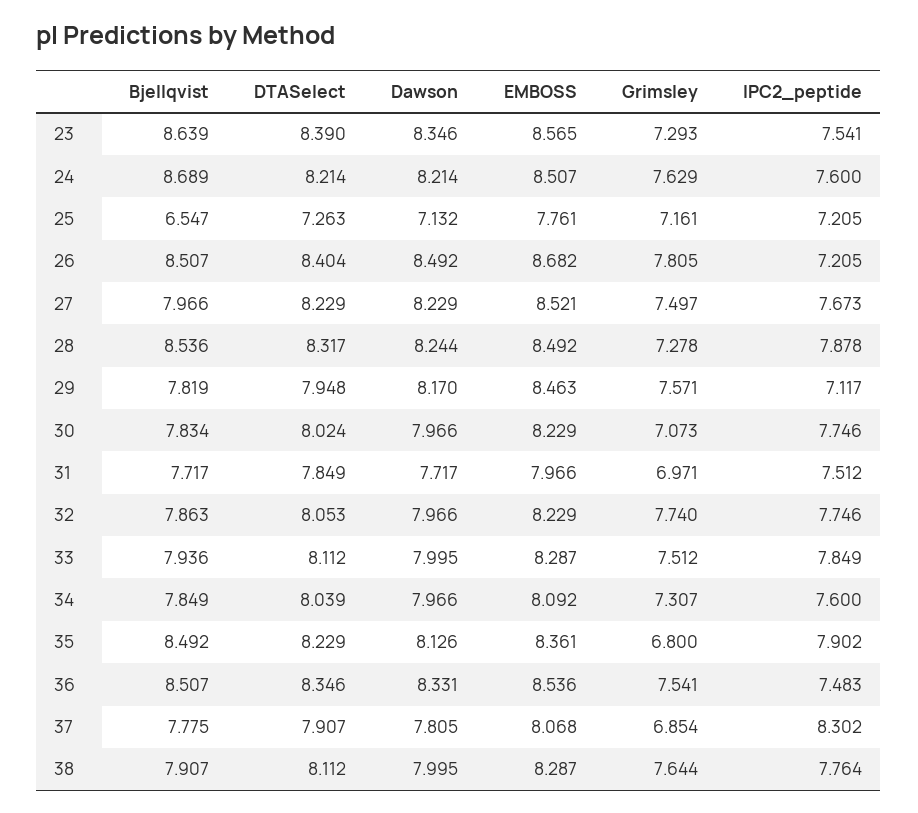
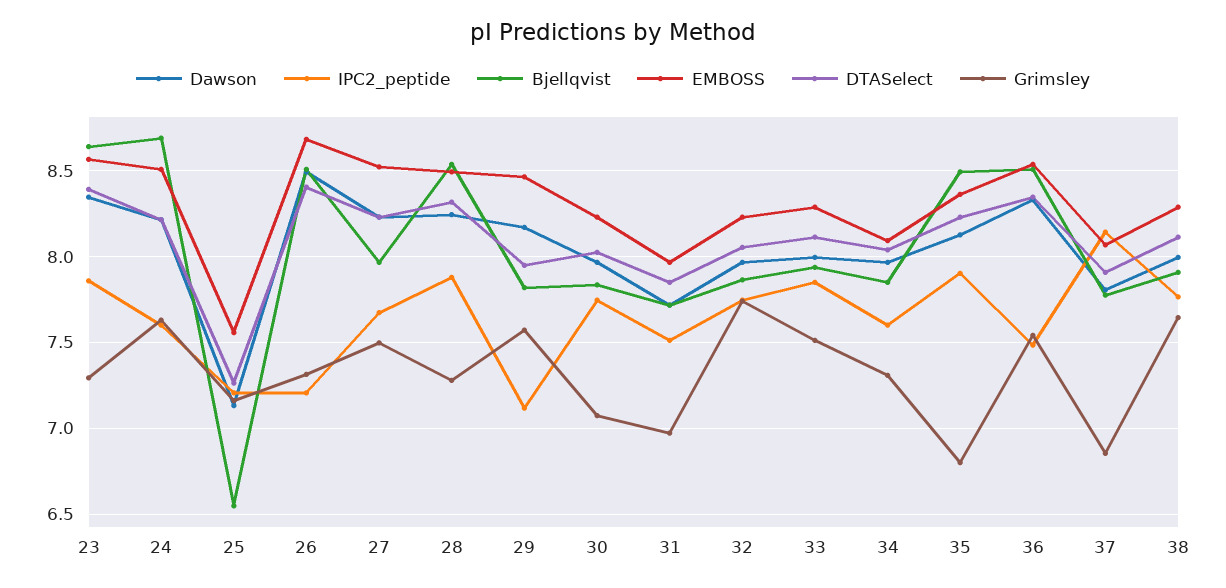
  {
    "Bjellqvist": {
      "23": 8.639,
      "24": 8.689,
      "25": 6.547,
      "26": 8.507,
      "27": 7.966,
      "28": 8.536,
      "29": 7.819,
      "30": 7.834,
      "31": 7.717,
      "32": 7.863,
      "33": 7.936,
      "34": 7.849,
      "35": 8.492,
      "36": 8.507,
      "37": 7.775,
      "38": 7.907
    },
    "DTASelect": {
      "23": 8.39,
      "24": 8.214,
      "25": 7.263,
      "26": 8.404,
      "27": 8.229,
      "28": 8.317,
      "29": 7.948,
      "30": 8.024,
      "31": 7.849,
      "32": 8.053,
      "33": 8.112,
      "34": 8.039,
      "35": 8.229,
      "36": 8.346,
      "37": 7.907,
      "38": 8.112
    },
    "Dawson": {
      "23": 8.346,
      "24": 8.214,
      "25": 7.132,
      "26": 8.492,
      "27": 8.229,
      "28": 8.244,
      "29": 8.17,
      "30": 7.966,
      "31": 7.717,
      "32": 7.966,
      "33": 7.995,
      "34": 7.966,
      "35": 8.126,
      "36": 8.331,
      "37": 7.805,
      "38": 7.995
    },
    "EMBOSS": {
      "23": 8.565,
      "24": 8.507,
-     "25": 7.761,
+     "25": 7.55,
      "26": 8.682,
      "27": 8.521,
      "28": 8.492,
      "29": 8.463,
      "30": 8.229,
      "31": 7.966,
      "32": 8.229,
      "33": 8.287,
      "34": 8.092,
      "35": 8.361,
      "36": 8.536,
      "37": 8.068,
      "38": 8.287
    },
    "Grimsley": {
      "23": 7.293,
      "24": 7.629,
      "25": 7.161,
-     "26": 7.805,
+     "26": 7.3,
      "27": 7.497,
      "28": 7.278,
      "29": 7.571,
      "30": 7.073,
      "31": 6.971,
      "32": 7.74,
      "33": 7.512,
      "34": 7.307,
      "35": 6.8,
      "36": 7.541,
      "37": 6.854,
      "38": 7.644
    },
    "IPC2_peptide": {
-     "23": 7.541,
+     "23": 7.85,
      "24": 7.6,
      "25": 7.205,
      "26": 7.205,
      "27": 7.673,
      "28": 7.878,
      "29": 7.117,
      "30": 7.746,
      "31": 7.512,
      "32": 7.746,
      "33": 7.849,
      "34": 7.6,
      "35": 7.902,
      "36": 7.483,
-     "37": 8.302,
+     "37": 8.15,
      "38": 7.764
    }
  }

